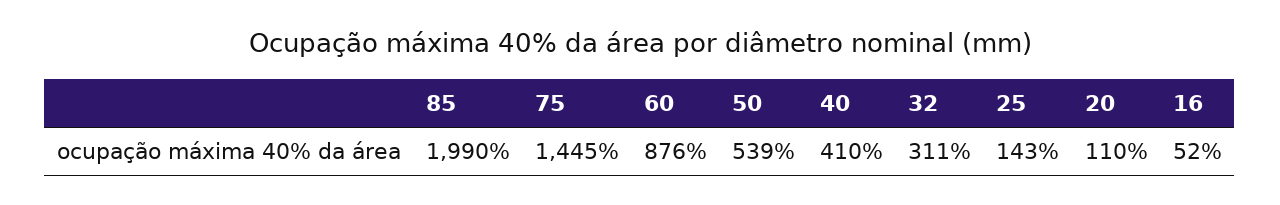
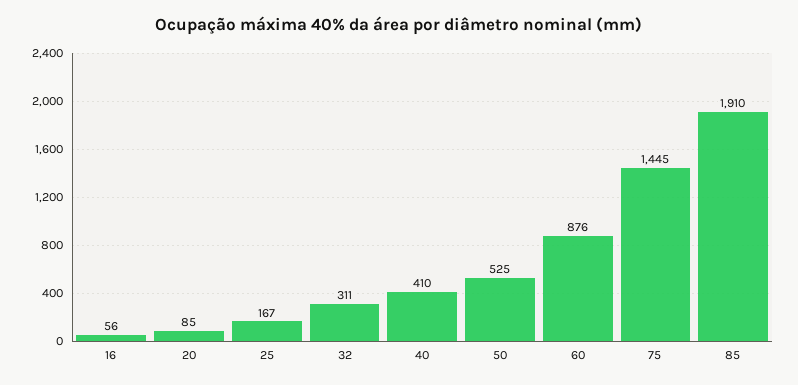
  {
-   "85": 1990,
+   "85": 1910,
    "75": 1445,
    "60": 876,
-   "50": 539,
+   "50": 525,
    "40": 410,
    "32": 311,
-   "25": 143,
+   "25": 167,
-   "20": 110,
+   "20": 85,
-   "16": 52
+   "16": 56
  }

